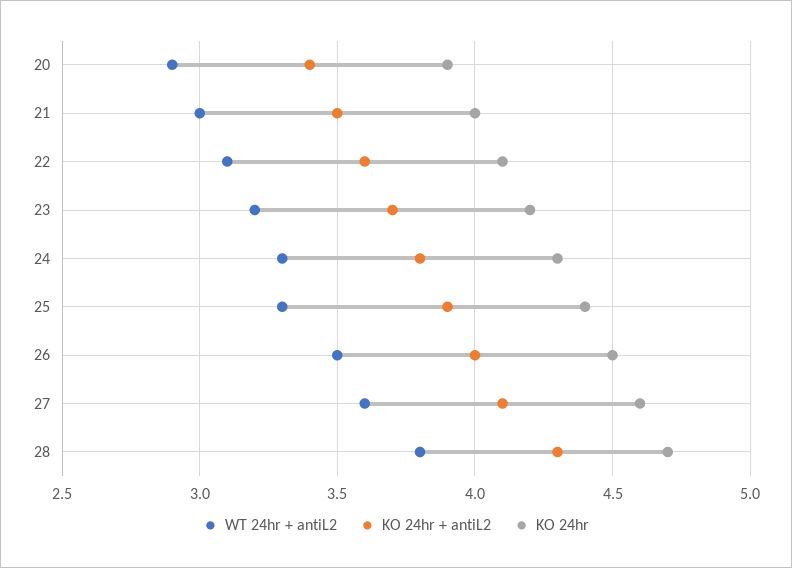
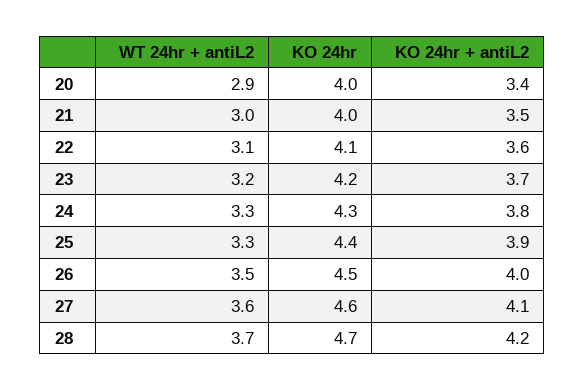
  {
    "WT 24hr + antiL2": {
      "20": 2.9,
      "21": 3,
      "22": 3.1,
      "23": 3.2,
      "24": 3.3,
      "25": 3.3,
      "26": 3.5,
      "27": 3.6,
-     "28": 3.8
+     "28": 3.7
    },
    "KO 24hr + antiL2": {
      "20": 3.4,
      "21": 3.5,
      "22": 3.6,
      "23": 3.7,
      "24": 3.8,
      "25": 3.9,
      "26": 4,
      "27": 4.1,
-     "28": 4.3
+     "28": 4.2
    },
    "KO 24hr": {
-     "20": 3.9,
+     "20": 4,
      "21": 4,
      "22": 4.1,
      "23": 4.2,
      "24": 4.3,
      "25": 4.4,
      "26": 4.5,
      "27": 4.6,
      "28": 4.7
    }
  }

